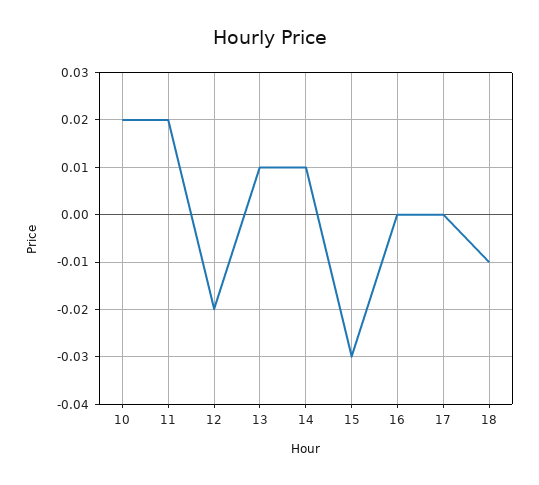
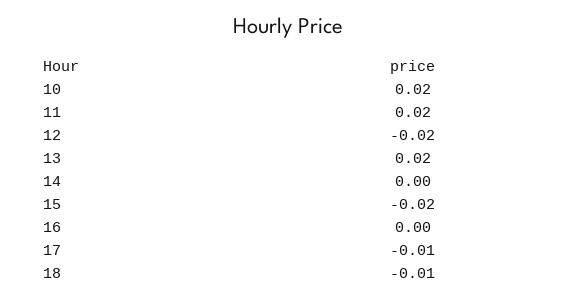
  {
    "10": 0.02,
    "11": 0.02,
    "12": -0.02,
-   "13": 0.01,
+   "13": 0.02,
-   "14": 0.01,
+   "14": 0,
-   "15": -0.03,
+   "15": -0.02,
    "16": 0,
-   "17": 0,
+   "17": -0.01,
    "18": -0.01
  }

